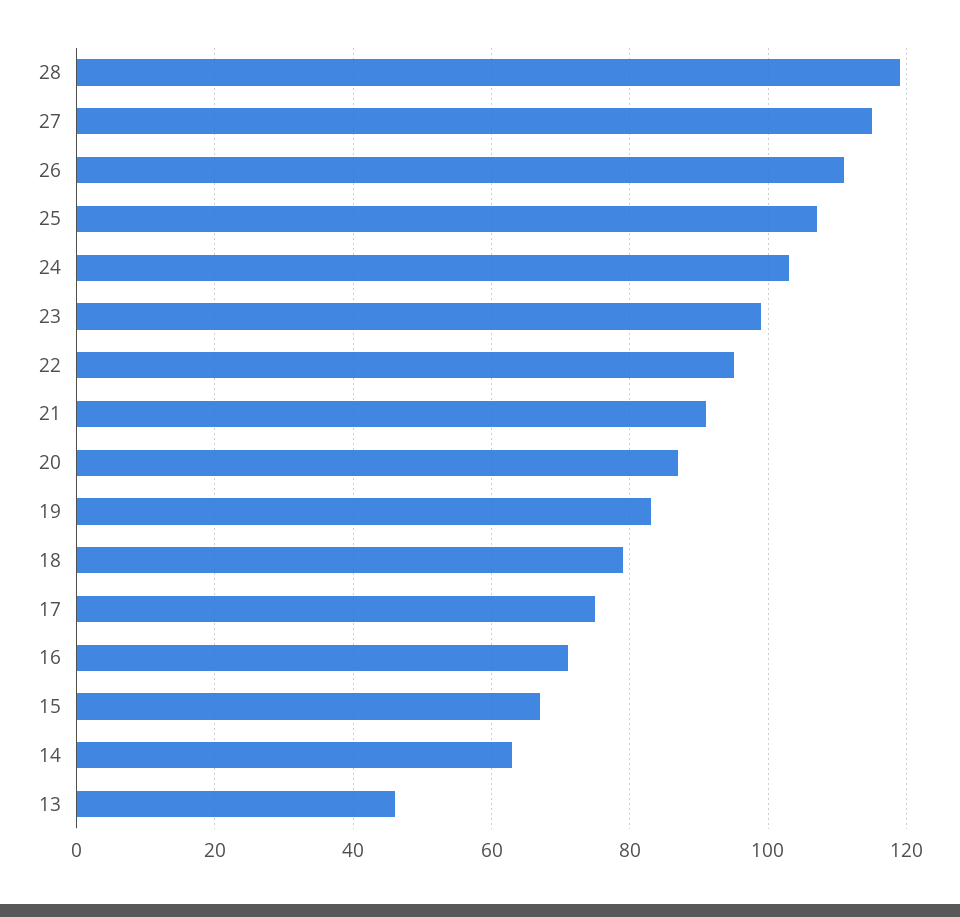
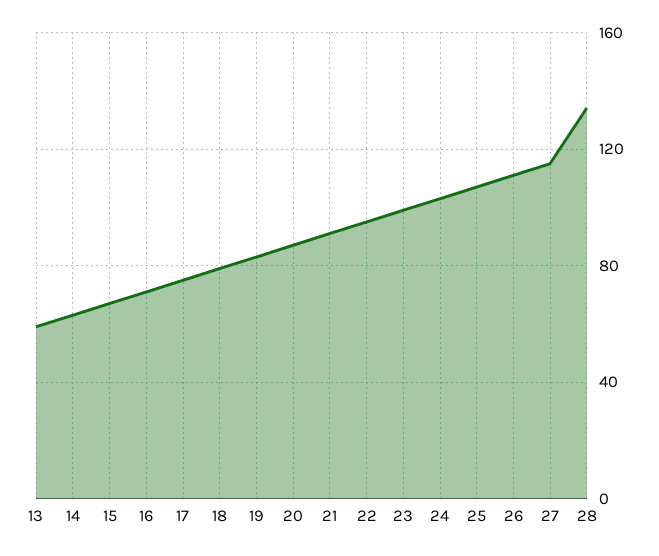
  {
-   "28": 120,
+   "28": 135,
    "27": 115,
    "26": 110,
    "25": 105,
    "24": 105,
    "23": 100,
    "22": 95,
    "21": 90,
    "20": 85,
    "19": 85,
    "18": 80,
    "17": 75,
    "16": 70,
    "15": 65,
    "14": 65,
-   "13": 45
+   "13": 60
  }

